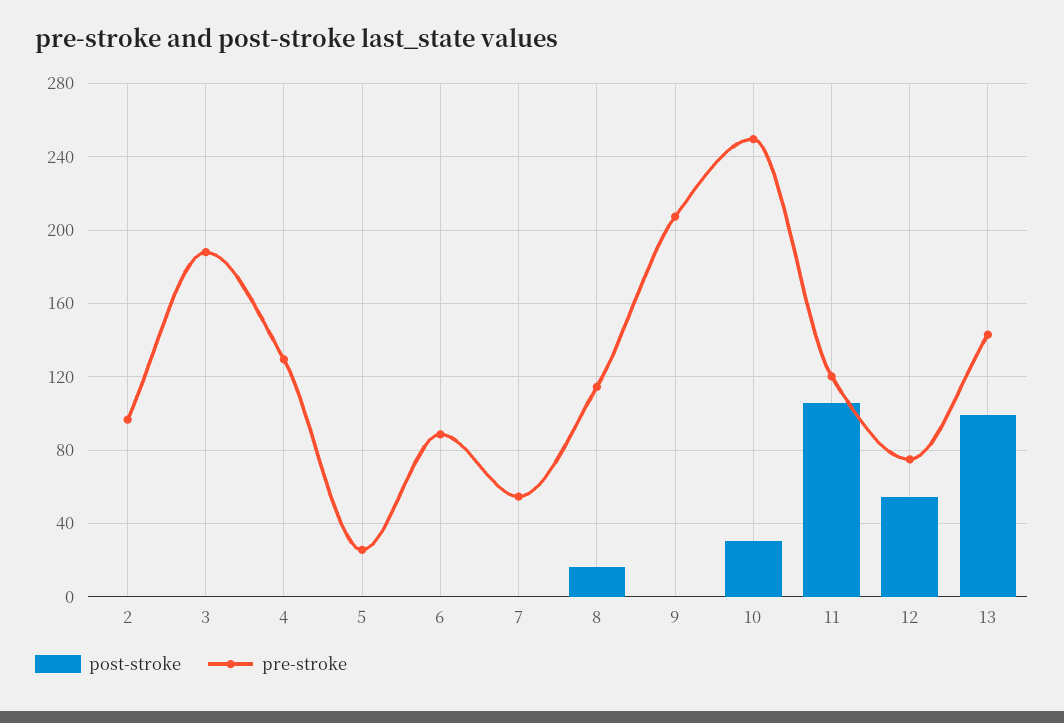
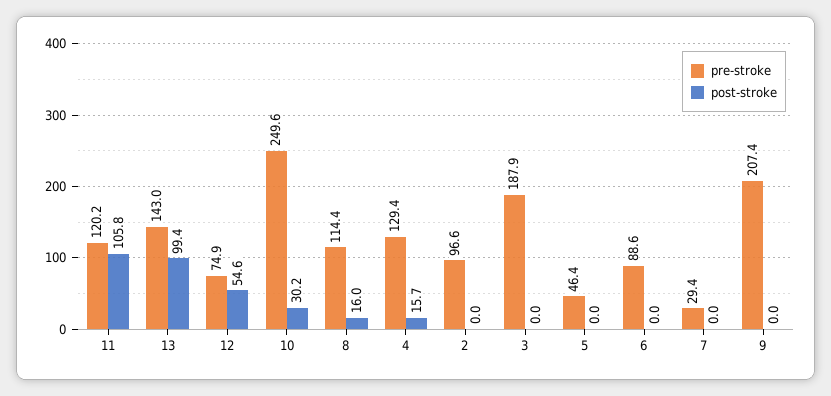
  {
    "post-stroke": {
      "2": 0,
      "3": 0,
-     "4": 0,
+     "4": 15.7,
      "5": 0,
      "6": 0,
      "7": 0,
      "8": 16,
      "9": 0,
      "10": 30.2,
      "11": 105.8,
      "12": 54.6,
      "13": 99.4
    },
    "pre-stroke": {
      "2": 96.6,
      "3": 187.9,
      "4": 129.4,
-     "5": 25,
+     "5": 46.4,
      "6": 88.6,
-     "7": 55,
+     "7": 29.4,
      "8": 114.4,
      "9": 207.4,
      "10": 249.6,
      "11": 120.2,
      "12": 74.9,
      "13": 143
    }
  }

